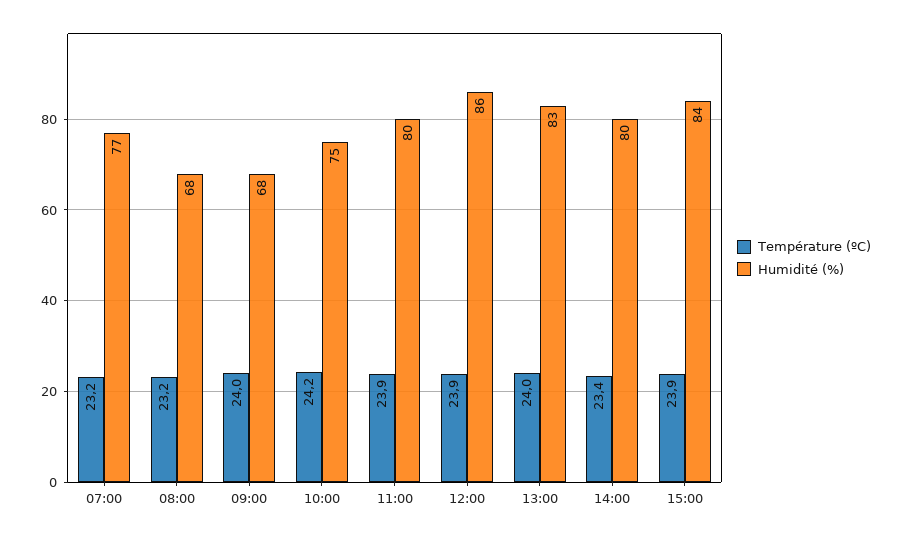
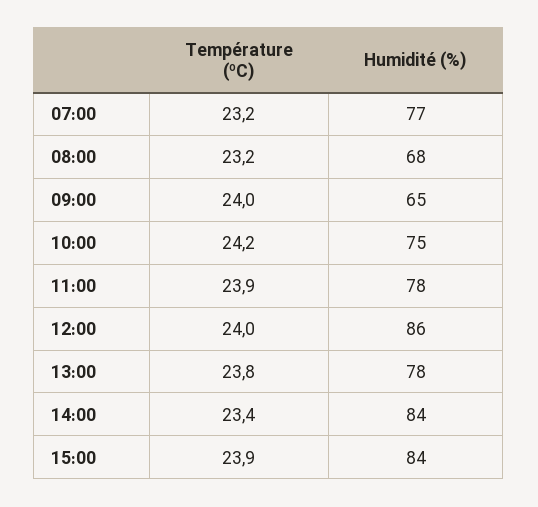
  {
    "Température (ºC)": {
      "07:00": 23.2,
      "08:00": 23.2,
      "09:00": 24,
      "10:00": 24.2,
      "11:00": 23.9,
-     "12:00": 23.9,
+     "12:00": 24,
-     "13:00": 24,
+     "13:00": 23.8,
      "14:00": 23.4,
      "15:00": 23.9
    },
    "Humidité (%)": {
      "07:00": 77,
      "08:00": 68,
-     "09:00": 68,
+     "09:00": 65,
      "10:00": 75,
-     "11:00": 80,
+     "11:00": 78,
      "12:00": 86,
-     "13:00": 83,
+     "13:00": 78,
-     "14:00": 80,
+     "14:00": 84,
      "15:00": 84
    }
  }

